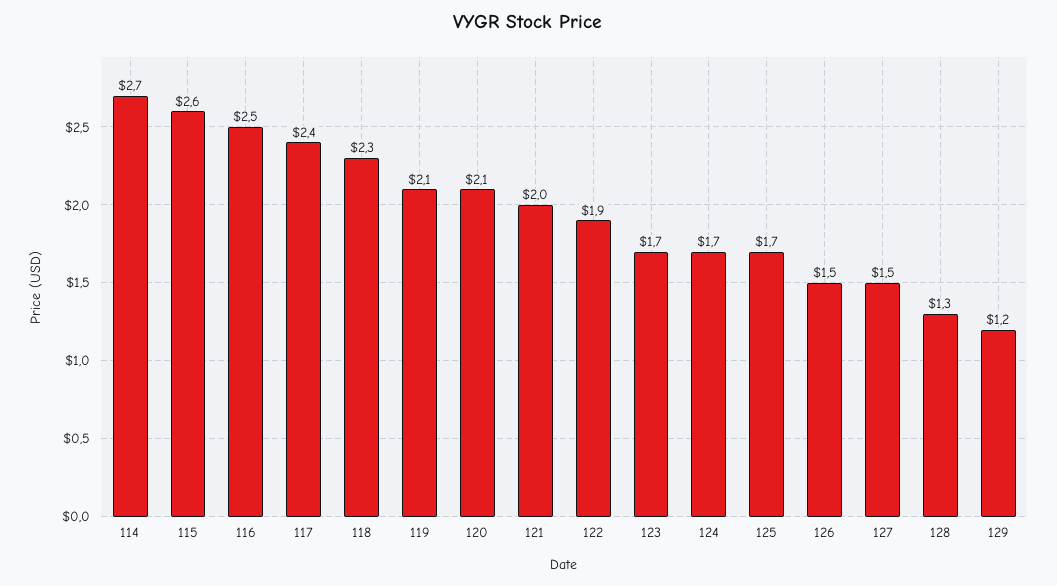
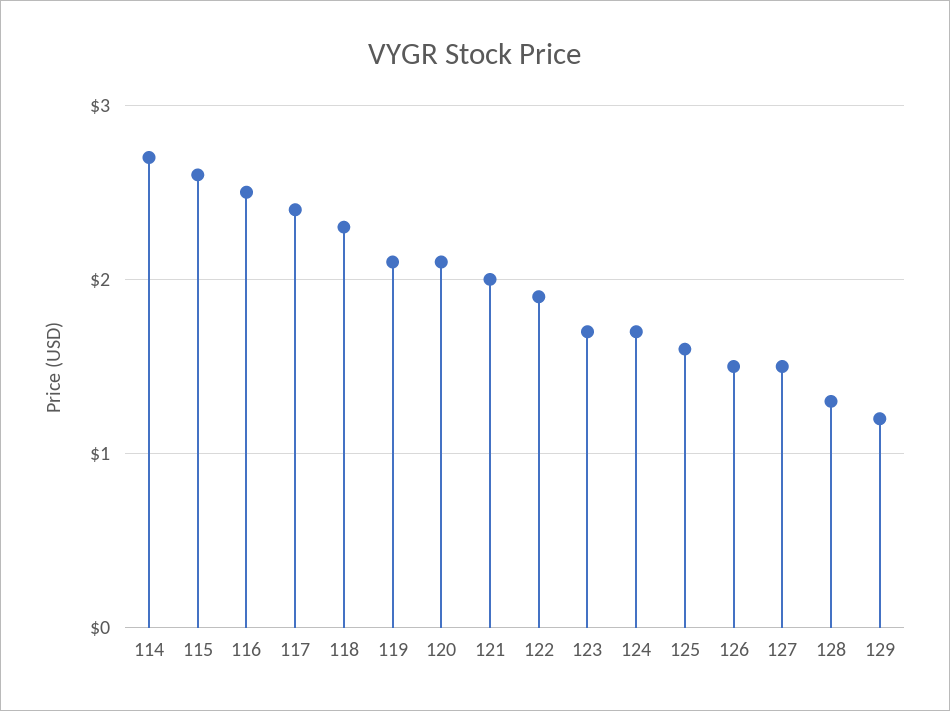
  {
    "114": 2.7,
    "115": 2.6,
    "116": 2.5,
    "117": 2.4,
    "118": 2.3,
    "119": 2.1,
    "120": 2.1,
    "121": 2,
    "122": 1.9,
    "123": 1.7,
    "124": 1.7,
-   "125": 1.7,
+   "125": 1.6,
    "126": 1.5,
    "127": 1.5,
    "128": 1.3,
    "129": 1.2
  }

